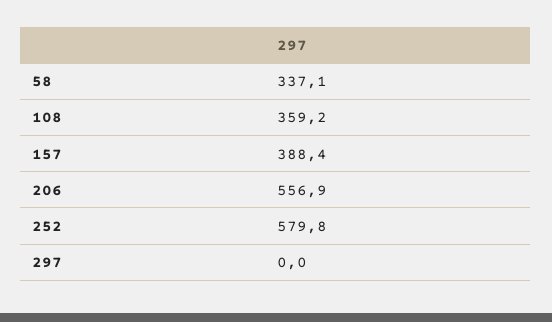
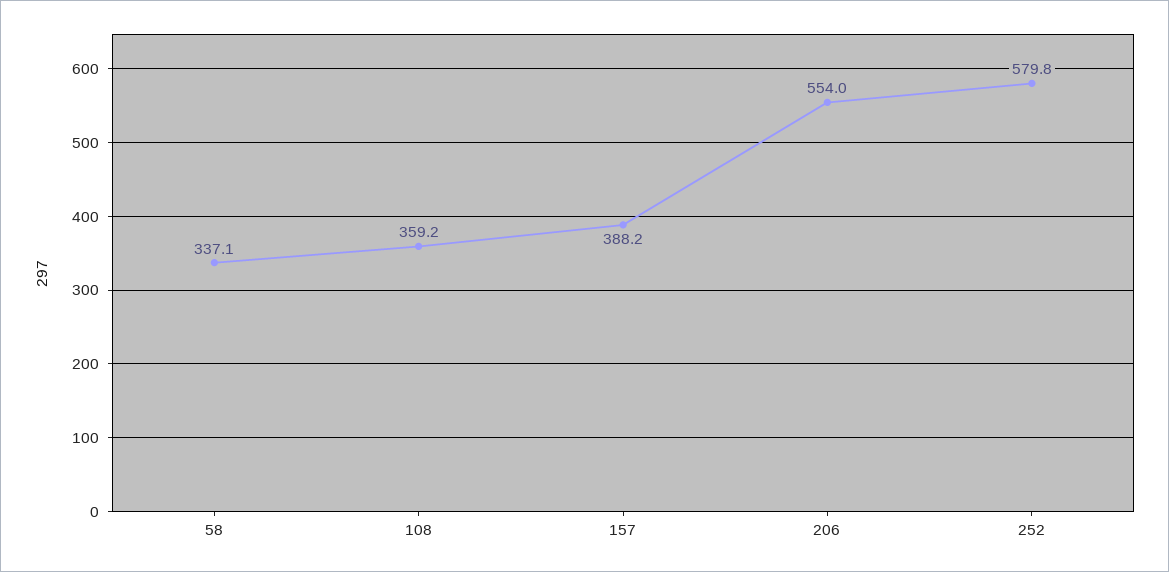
  {
    "58": 337.1,
    "108": 359.2,
-   "157": 388.4,
+   "157": 388.2,
-   "206": 556.9,
+   "206": 554,
-   "252": 579.8,
+   "252": 579.8
-   "297": 0
  }

